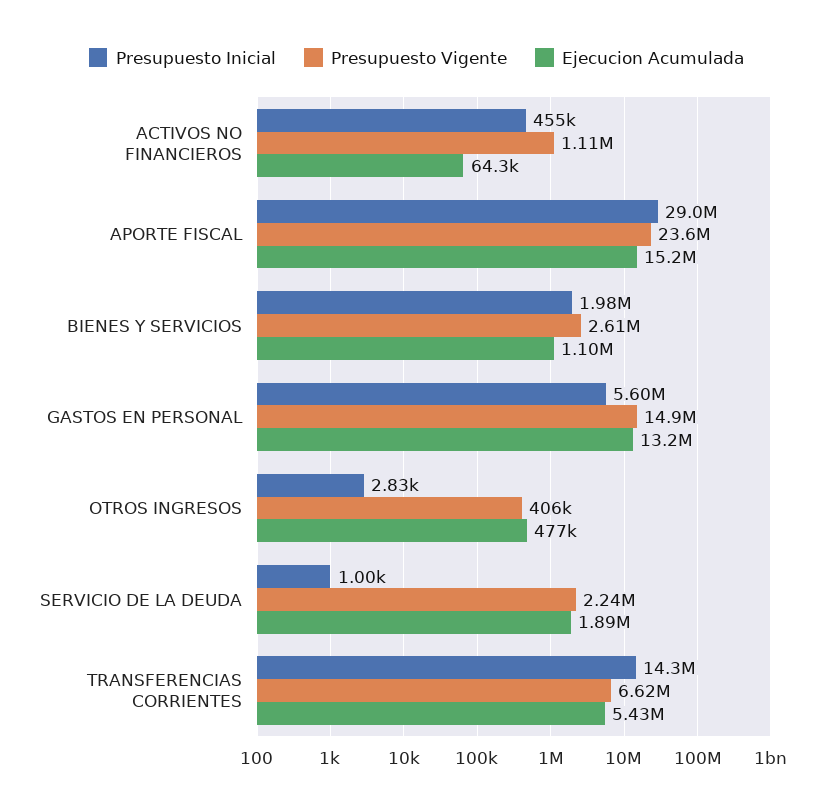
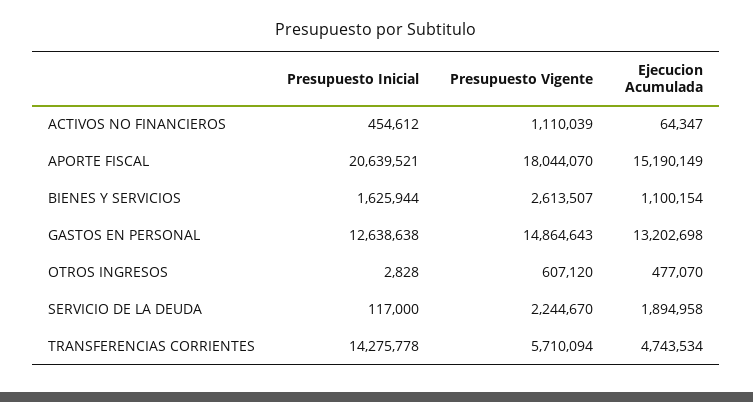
  {
    "Presupuesto Inicial": {
      "ACTIVOS NO FINANCIEROS": 454612,
-     "APORTE FISCAL": 29000000,
+     "APORTE FISCAL": 20639521,
-     "BIENES Y SERVICIOS": 1980000,
+     "BIENES Y SERVICIOS": 1625944,
-     "GASTOS EN PERSONAL": 5600000,
+     "GASTOS EN PERSONAL": 12638638,
      "OTROS INGRESOS": 2828,
-     "SERVICIO DE LA DEUDA": 1000,
+     "SERVICIO DE LA DEUDA": 117000,
      "TRANSFERENCIAS CORRIENTES": 14275778
    },
    "Presupuesto Vigente": {
      "ACTIVOS NO FINANCIEROS": 1110039,
-     "APORTE FISCAL": 23600000,
+     "APORTE FISCAL": 18044070,
      "BIENES Y SERVICIOS": 2613507,
      "GASTOS EN PERSONAL": 14864643,
-     "OTROS INGRESOS": 406000,
+     "OTROS INGRESOS": 607120,
      "SERVICIO DE LA DEUDA": 2244670,
-     "TRANSFERENCIAS CORRIENTES": 6620000
+     "TRANSFERENCIAS CORRIENTES": 5710094
    },
    "Ejecucion Acumulada": {
      "ACTIVOS NO FINANCIEROS": 64347,
      "APORTE FISCAL": 15190149,
      "BIENES Y SERVICIOS": 1100154,
      "GASTOS EN PERSONAL": 13202698,
      "OTROS INGRESOS": 477070,
      "SERVICIO DE LA DEUDA": 1894958,
-     "TRANSFERENCIAS CORRIENTES": 5430000
+     "TRANSFERENCIAS CORRIENTES": 4743534
    }
  }

